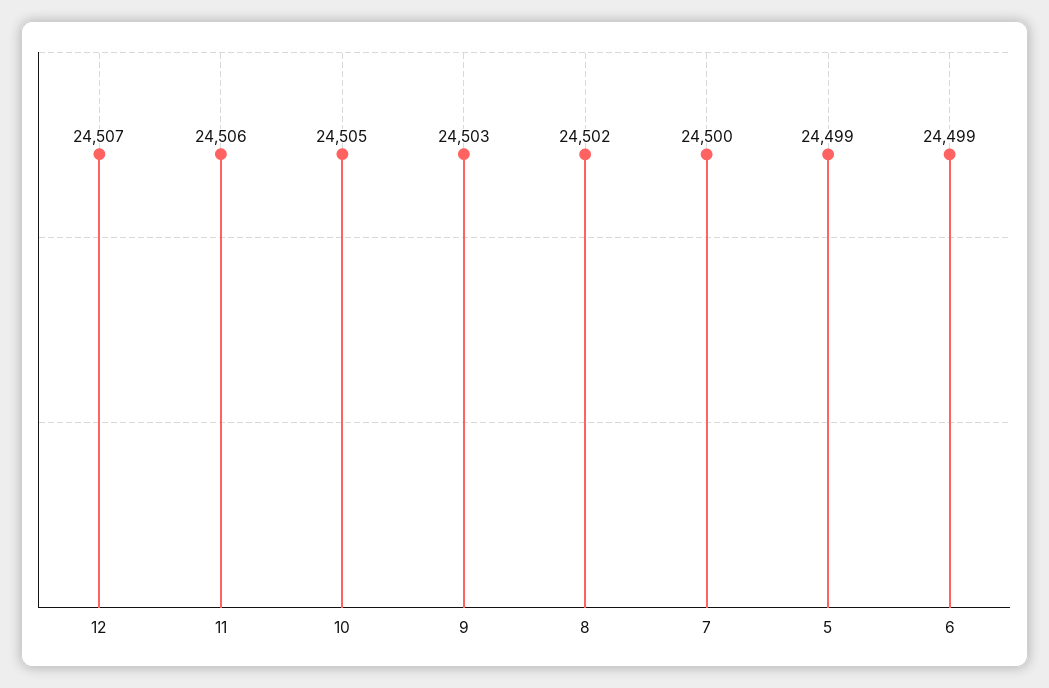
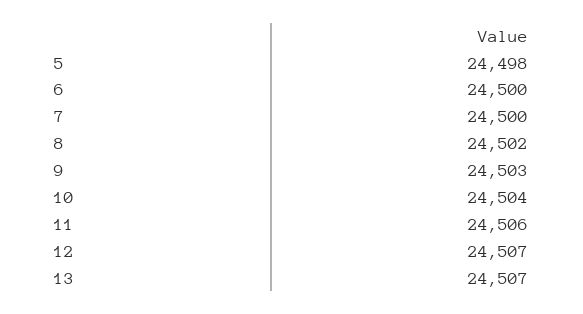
  {
    "12": 24507,
    "11": 24506,
-   "10": 24505,
+   "10": 24504,
    "9": 24503,
    "8": 24502,
    "7": 24500,
-   "5": 24499,
+   "5": 24498,
-   "6": 24499
+   "6": 24500,
+   "13": 24507
  }

